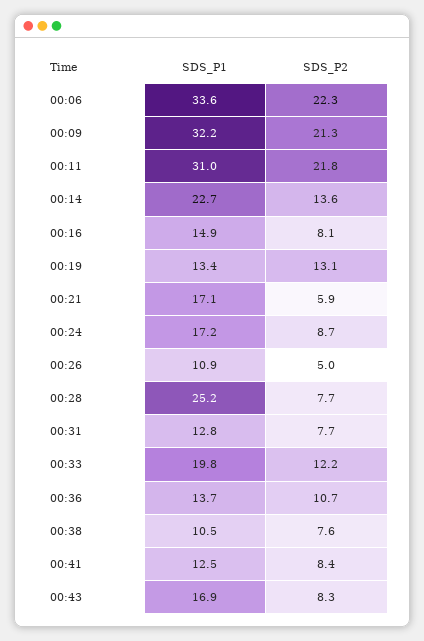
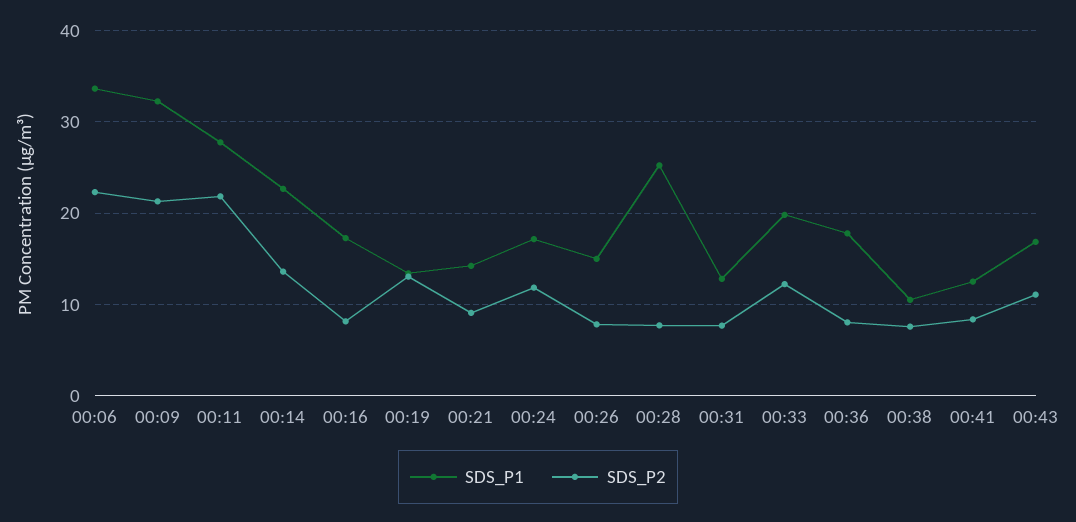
  {
    "SDS_P1": {
      "00:06": 33.6,
      "00:09": 32.2,
-     "00:11": 31,
+     "00:11": 28,
      "00:14": 22.7,
-     "00:16": 14.9,
+     "00:16": 17,
      "00:19": 13.4,
-     "00:21": 17.1,
+     "00:21": 14,
      "00:24": 17.2,
-     "00:26": 10.9,
+     "00:26": 15,
      "00:28": 25.2,
      "00:31": 12.8,
      "00:33": 19.8,
-     "00:36": 13.7,
+     "00:36": 18,
      "00:38": 10.5,
      "00:41": 12.5,
      "00:43": 16.9
    },
    "SDS_P2": {
      "00:06": 22.3,
      "00:09": 21.3,
      "00:11": 21.8,
      "00:14": 13.6,
      "00:16": 8.1,
      "00:19": 13.1,
-     "00:21": 5.9,
+     "00:21": 9,
-     "00:24": 8.7,
+     "00:24": 12,
-     "00:26": 5,
+     "00:26": 8,
      "00:28": 7.7,
      "00:31": 7.7,
      "00:33": 12.2,
-     "00:36": 10.7,
+     "00:36": 8,
      "00:38": 7.6,
      "00:41": 8.4,
-     "00:43": 8.3
+     "00:43": 11
    }
  }

